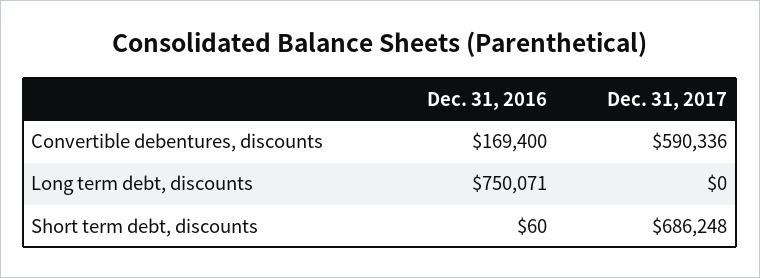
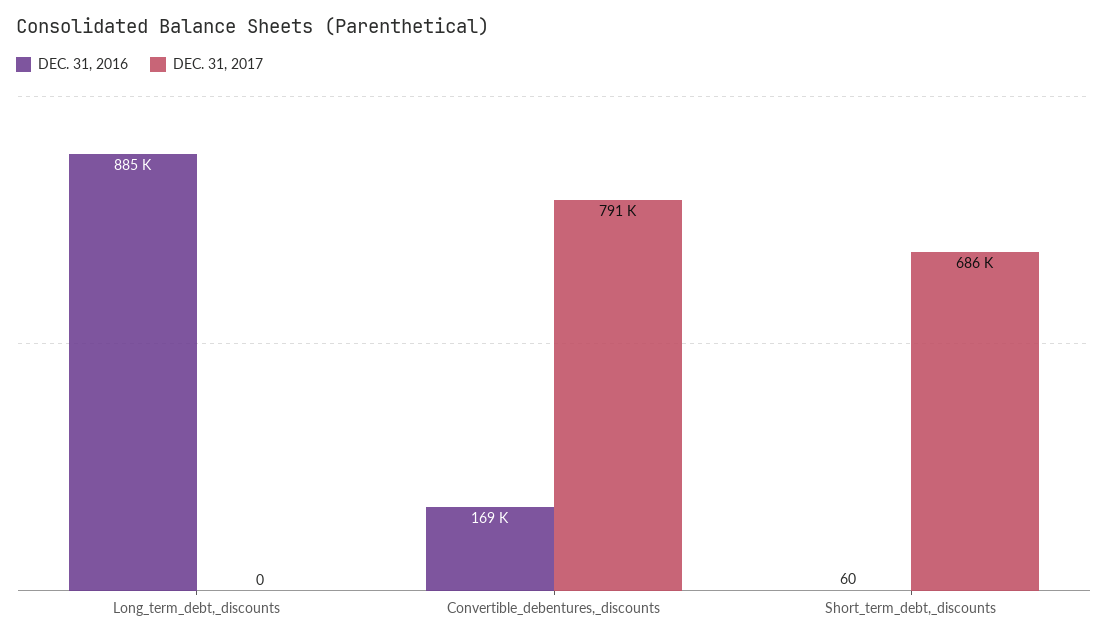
  {
    "Dec. 31, 2016": {
      "Convertible debentures, discounts": 169400,
-     "Long term debt, discounts": 750071,
+     "Long term debt, discounts": 885000,
      "Short term debt, discounts": 60
    },
    "Dec. 31, 2017": {
-     "Convertible debentures, discounts": 590336,
+     "Convertible debentures, discounts": 791000,
      "Long term debt, discounts": 0,
      "Short term debt, discounts": 686248
    }
  }

